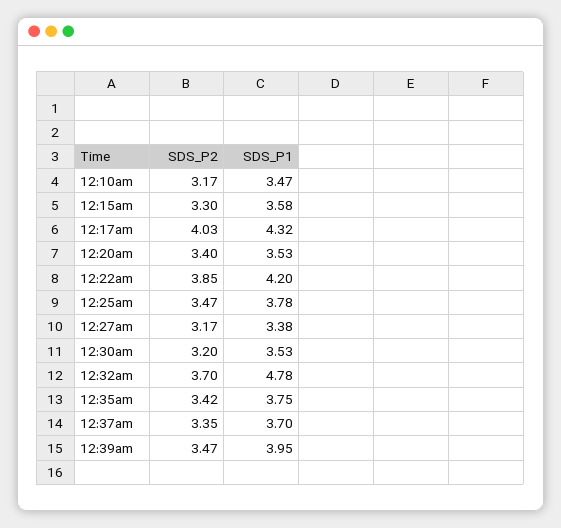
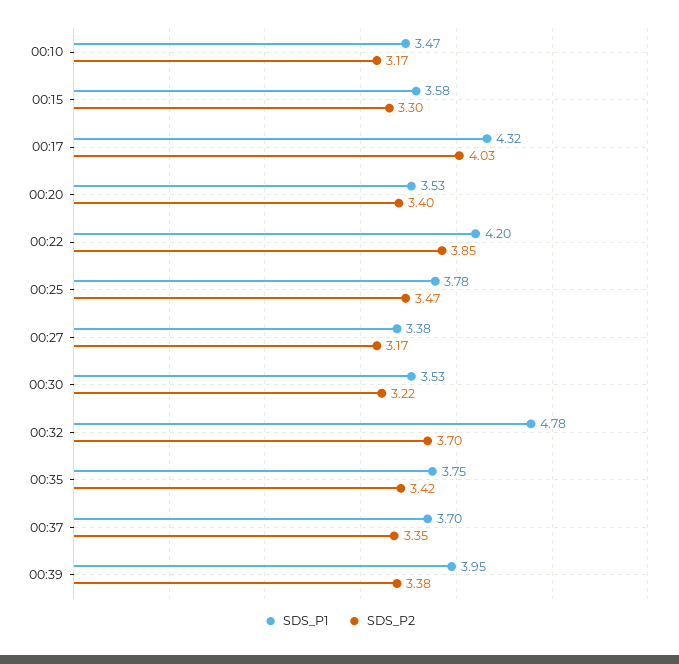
  {
    "SDS_P2": {
      "12:10am": 3.17,
      "12:15am": 3.3,
      "12:17am": 4.03,
      "12:20am": 3.4,
      "12:22am": 3.85,
      "12:25am": 3.47,
      "12:27am": 3.17,
-     "12:30am": 3.2,
+     "12:30am": 3.22,
      "12:32am": 3.7,
      "12:35am": 3.42,
      "12:37am": 3.35,
-     "12:39am": 3.47
+     "12:39am": 3.38
    },
    "SDS_P1": {
      "12:10am": 3.47,
      "12:15am": 3.58,
      "12:17am": 4.32,
      "12:20am": 3.53,
      "12:22am": 4.2,
      "12:25am": 3.78,
      "12:27am": 3.38,
      "12:30am": 3.53,
      "12:32am": 4.78,
      "12:35am": 3.75,
      "12:37am": 3.7,
      "12:39am": 3.95
    }
  }

